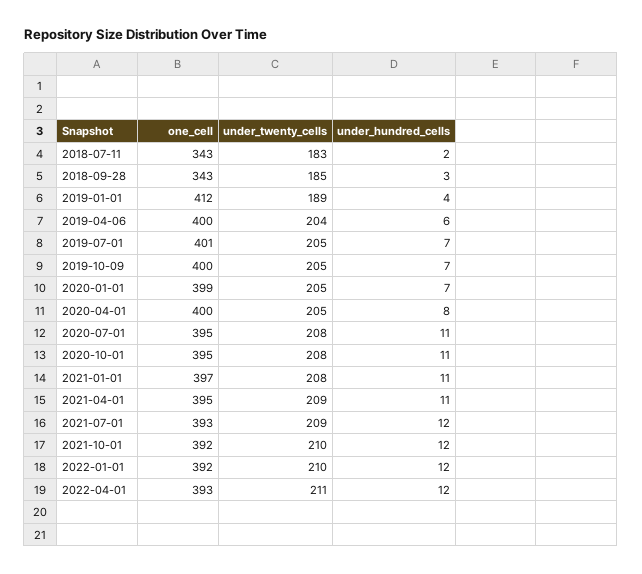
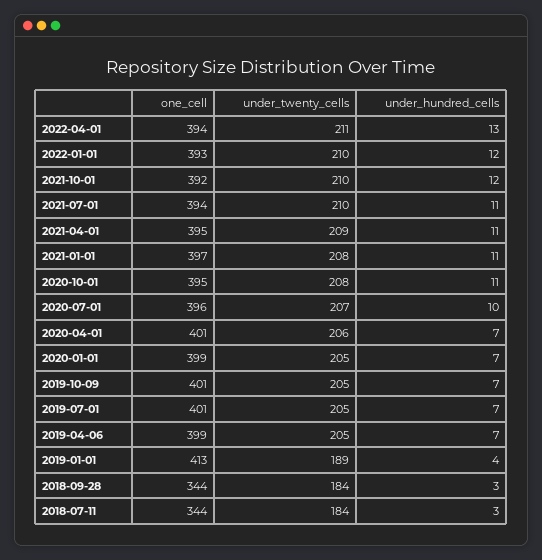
  {
    "one_cell": {
-     "2018-07-11": 343,
+     "2018-07-11": 344,
-     "2018-09-28": 343,
+     "2018-09-28": 344,
-     "2019-01-01": 412,
+     "2019-01-01": 413,
-     "2019-04-06": 400,
+     "2019-04-06": 399,
      "2019-07-01": 401,
-     "2019-10-09": 400,
+     "2019-10-09": 401,
      "2020-01-01": 399,
-     "2020-04-01": 400,
+     "2020-04-01": 401,
-     "2020-07-01": 395,
+     "2020-07-01": 396,
      "2020-10-01": 395,
      "2021-01-01": 397,
      "2021-04-01": 395,
-     "2021-07-01": 393,
+     "2021-07-01": 394,
      "2021-10-01": 392,
-     "2022-01-01": 392,
+     "2022-01-01": 393,
-     "2022-04-01": 393
+     "2022-04-01": 394
    },
    "under_twenty_cells": {
-     "2018-07-11": 183,
+     "2018-07-11": 184,
-     "2018-09-28": 185,
+     "2018-09-28": 184,
      "2019-01-01": 189,
-     "2019-04-06": 204,
+     "2019-04-06": 205,
      "2019-07-01": 205,
      "2019-10-09": 205,
      "2020-01-01": 205,
-     "2020-04-01": 205,
+     "2020-04-01": 206,
-     "2020-07-01": 208,
+     "2020-07-01": 207,
      "2020-10-01": 208,
      "2021-01-01": 208,
      "2021-04-01": 209,
-     "2021-07-01": 209,
+     "2021-07-01": 210,
      "2021-10-01": 210,
      "2022-01-01": 210,
      "2022-04-01": 211
    },
    "under_hundred_cells": {
-     "2018-07-11": 2,
+     "2018-07-11": 3,
      "2018-09-28": 3,
      "2019-01-01": 4,
-     "2019-04-06": 6,
+     "2019-04-06": 7,
      "2019-07-01": 7,
      "2019-10-09": 7,
      "2020-01-01": 7,
-     "2020-04-01": 8,
+     "2020-04-01": 7,
-     "2020-07-01": 11,
+     "2020-07-01": 10,
      "2020-10-01": 11,
      "2021-01-01": 11,
      "2021-04-01": 11,
-     "2021-07-01": 12,
+     "2021-07-01": 11,
      "2021-10-01": 12,
      "2022-01-01": 12,
-     "2022-04-01": 12
+     "2022-04-01": 13
    }
  }

